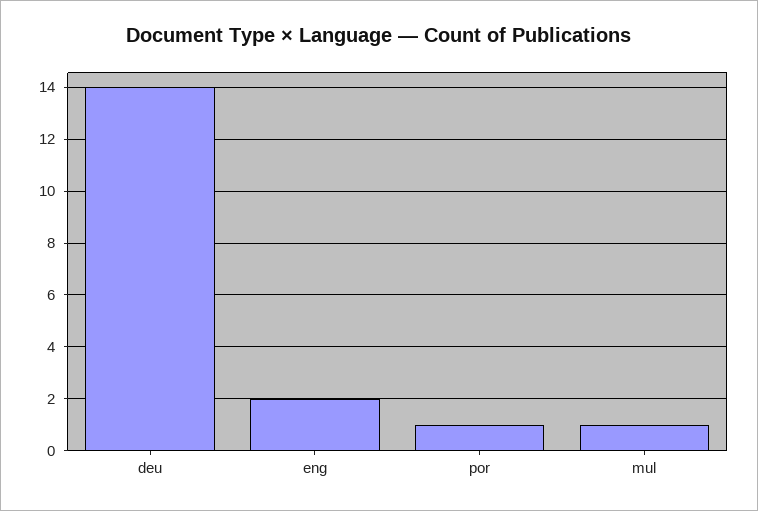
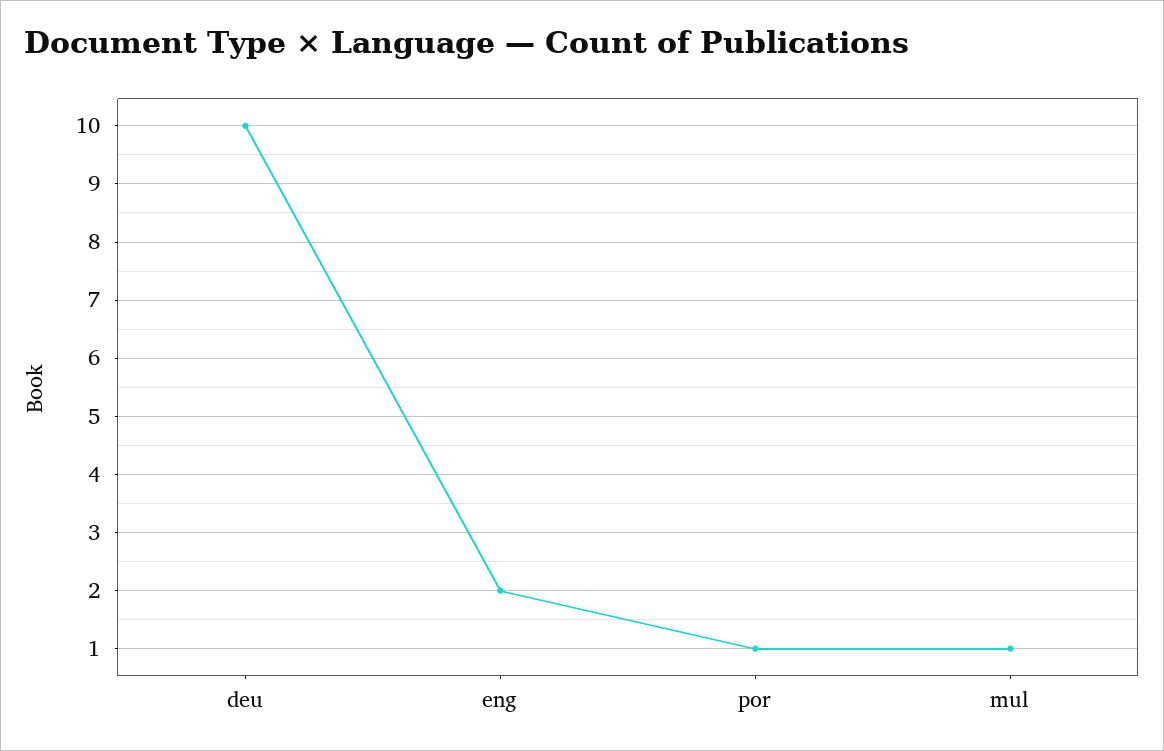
  {
-   "deu": 14,
+   "deu": 10,
    "eng": 2,
    "por": 1,
    "mul": 1
  }

